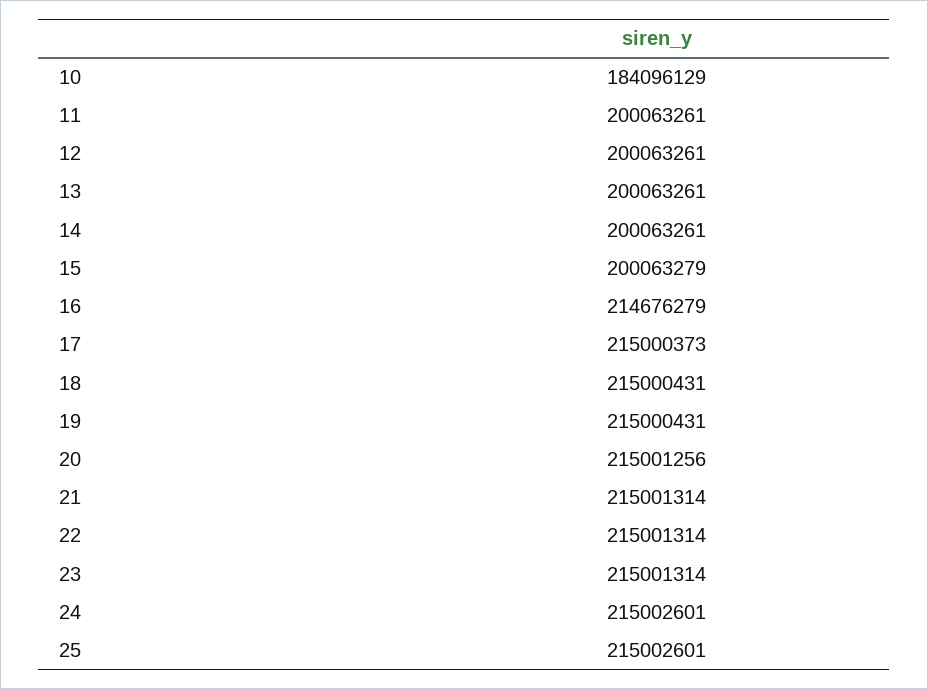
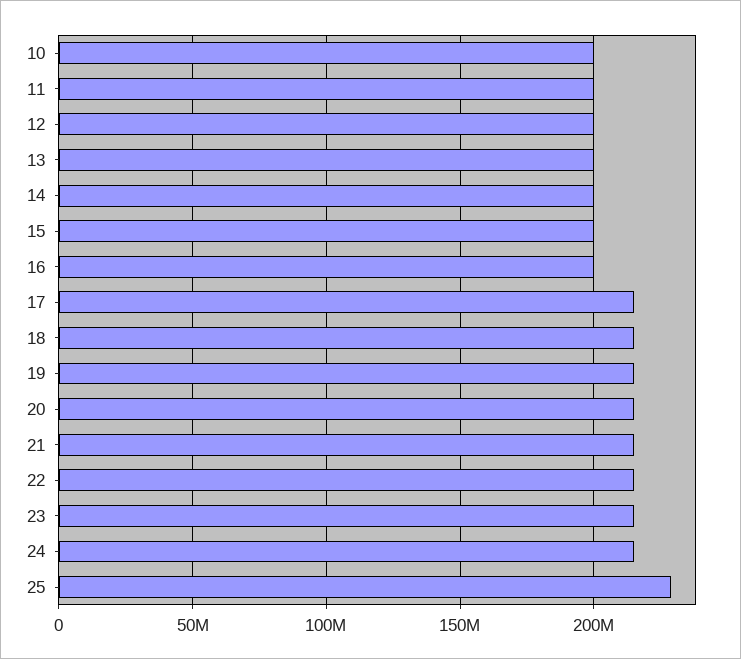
  {
-   "10": 184096129,
+   "10": 200000000,
    "11": 200063261,
    "12": 200063261,
    "13": 200063261,
    "14": 200063261,
    "15": 200063279,
-   "16": 214676279,
+   "16": 200000000,
    "17": 215000373,
    "18": 215000431,
    "19": 215000431,
    "20": 215001256,
    "21": 215001314,
    "22": 215001314,
    "23": 215001314,
    "24": 215002601,
-   "25": 215002601
+   "25": 230000000
  }

